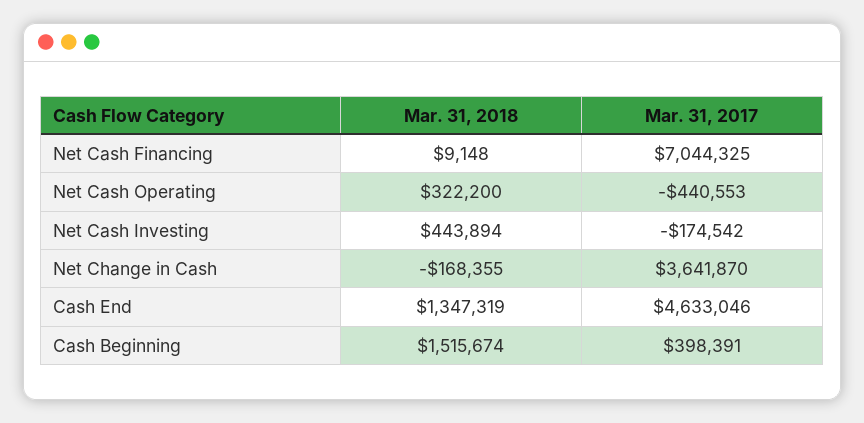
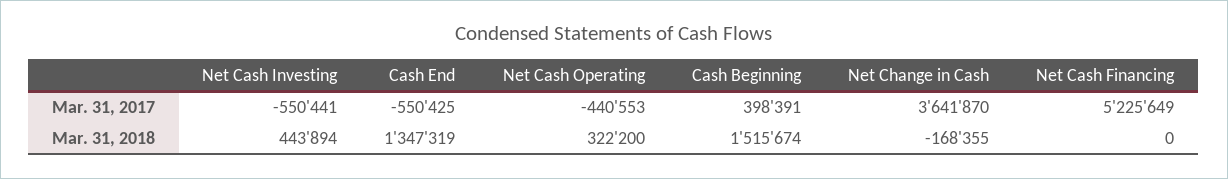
  {
    "Mar. 31, 2018": {
-     "Net Cash Financing": 9148,
+     "Net Cash Financing": 0,
      "Net Cash Operating": 322200,
      "Net Cash Investing": 443894,
      "Net Change in Cash": -168355,
      "Cash End": 1347319,
      "Cash Beginning": 1515674
    },
    "Mar. 31, 2017": {
-     "Net Cash Financing": 7044325,
+     "Net Cash Financing": 5225649,
      "Net Cash Operating": -440553,
-     "Net Cash Investing": -174542,
+     "Net Cash Investing": -550441,
      "Net Change in Cash": 3641870,
-     "Cash End": 4633046,
+     "Cash End": -550425,
      "Cash Beginning": 398391
    }
  }

